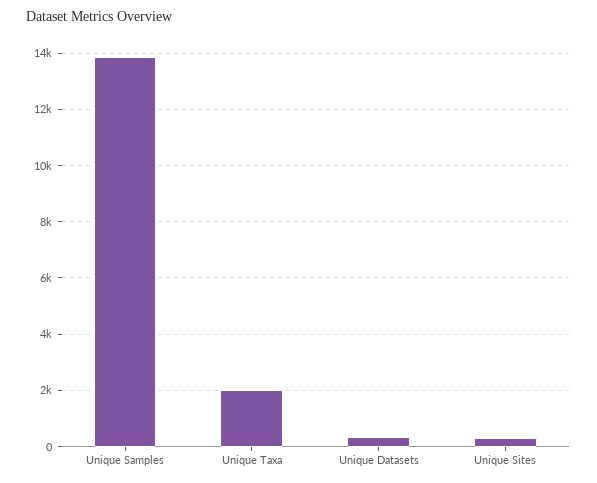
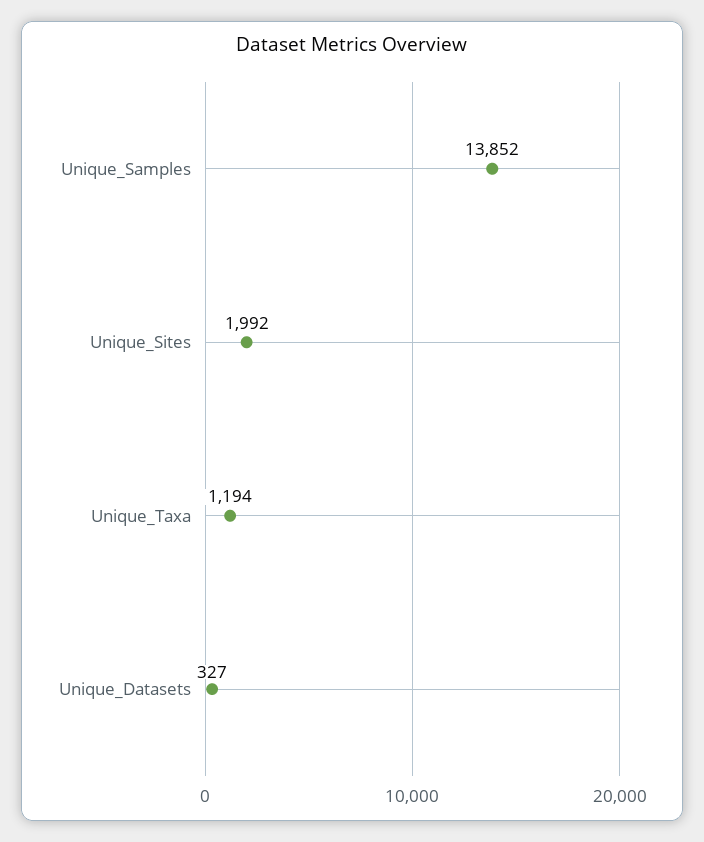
  {
    "Unique Samples": 13852,
-   "Unique Taxa": 2000,
+   "Unique Taxa": 1194,
    "Unique Datasets": 327,
-   "Unique Sites": 250
+   "Unique Sites": 1992
  }

